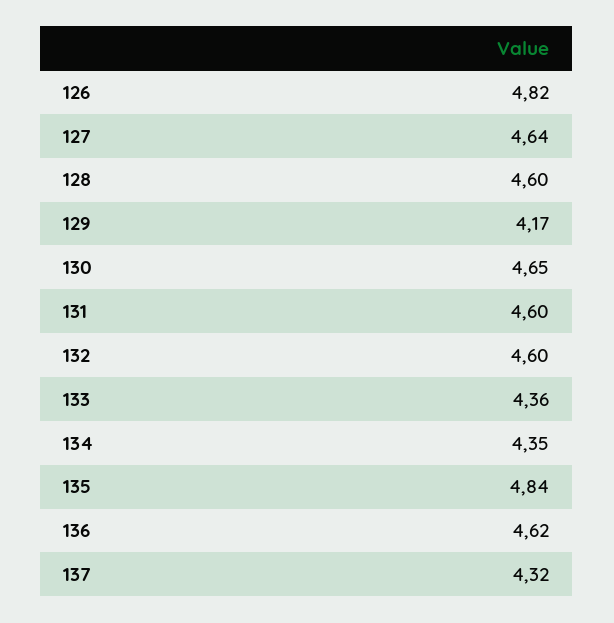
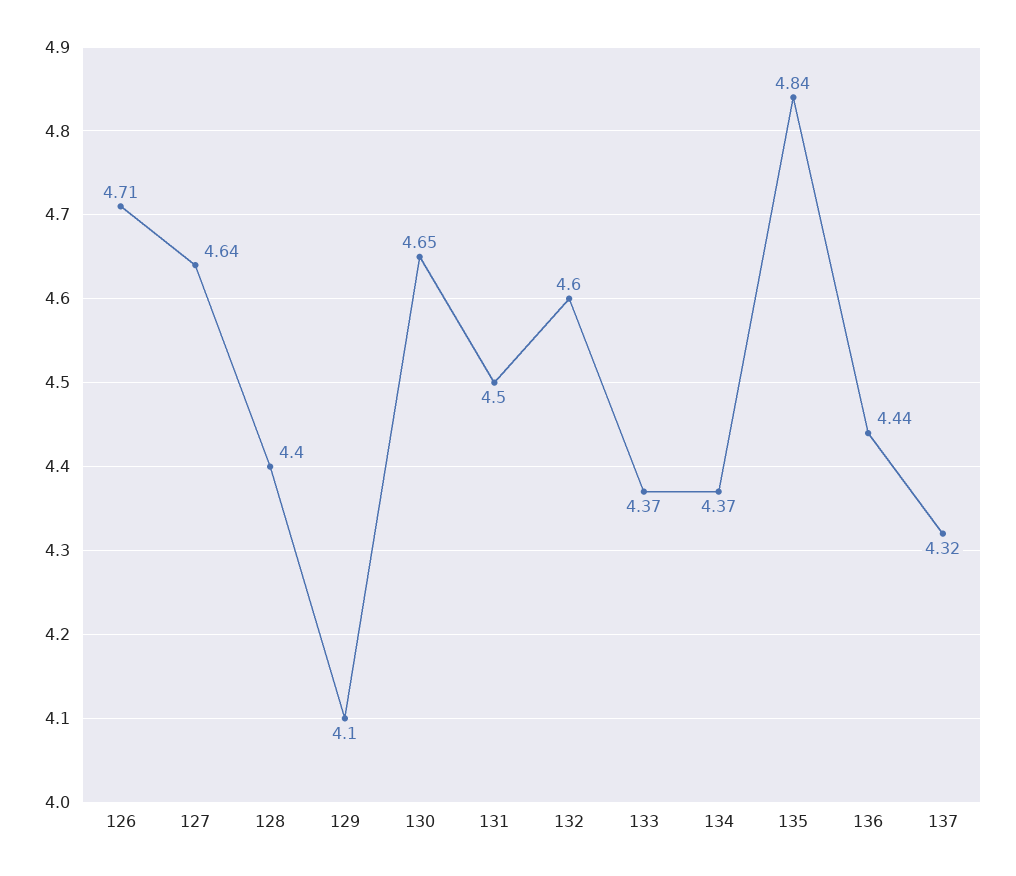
  {
-   "126": 4.82,
+   "126": 4.71,
    "127": 4.64,
-   "128": 4.6,
+   "128": 4.4,
-   "129": 4.17,
+   "129": 4.1,
    "130": 4.65,
-   "131": 4.6,
+   "131": 4.5,
    "132": 4.6,
-   "133": 4.36,
+   "133": 4.37,
-   "134": 4.35,
+   "134": 4.37,
    "135": 4.84,
-   "136": 4.62,
+   "136": 4.44,
    "137": 4.32
  }

